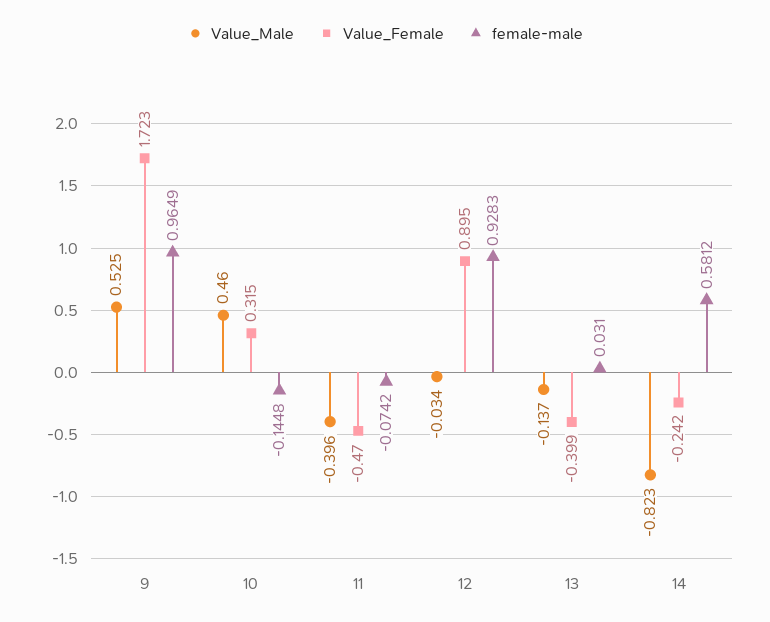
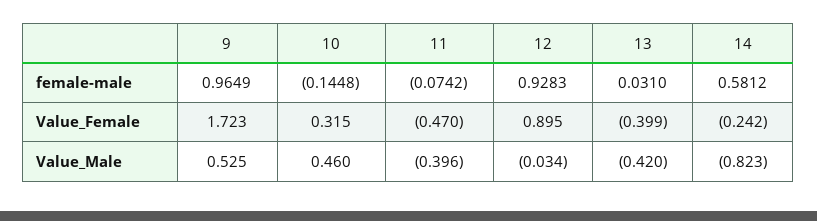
  {
    "Value_Male": {
      "9": 0.525,
      "10": 0.46,
      "11": -0.396,
      "12": -0.034,
-     "13": -0.137,
+     "13": -0.42,
      "14": -0.823
    },
    "Value_Female": {
      "9": 1.723,
      "10": 0.315,
      "11": -0.47,
      "12": 0.895,
      "13": -0.399,
      "14": -0.242
    },
    "female-male": {
      "9": 0.9649,
      "10": -0.1448,
      "11": -0.0742,
      "12": 0.9283,
      "13": 0.031,
      "14": 0.5812
    }
  }

